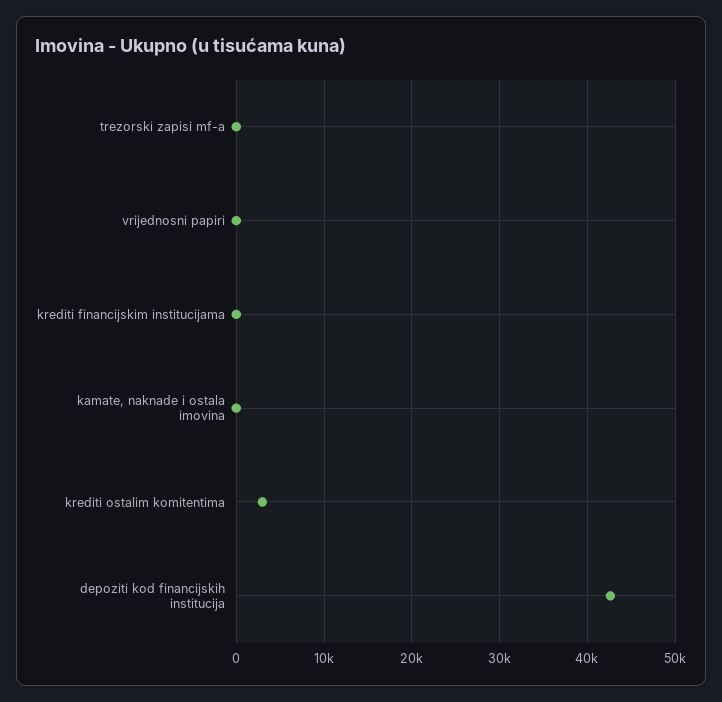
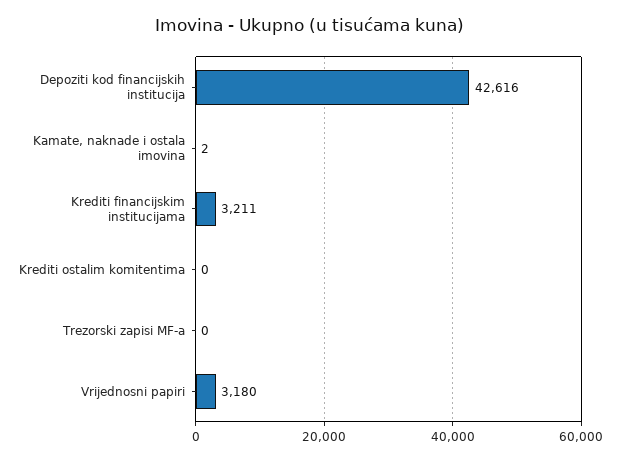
  {
    "trezorski zapisi mf-a": 0,
-   "vrijednosni papiri": 0,
+   "vrijednosni papiri": 3180,
-   "krediti financijskim institucijama": 0,
+   "krediti financijskim institucijama": 3211,
    "kamate, naknade i ostala imovina": 2,
-   "krediti ostalim komitentima": 3000,
+   "krediti ostalim komitentima": 0,
    "depoziti kod financijskih institucija": 42616
  }

